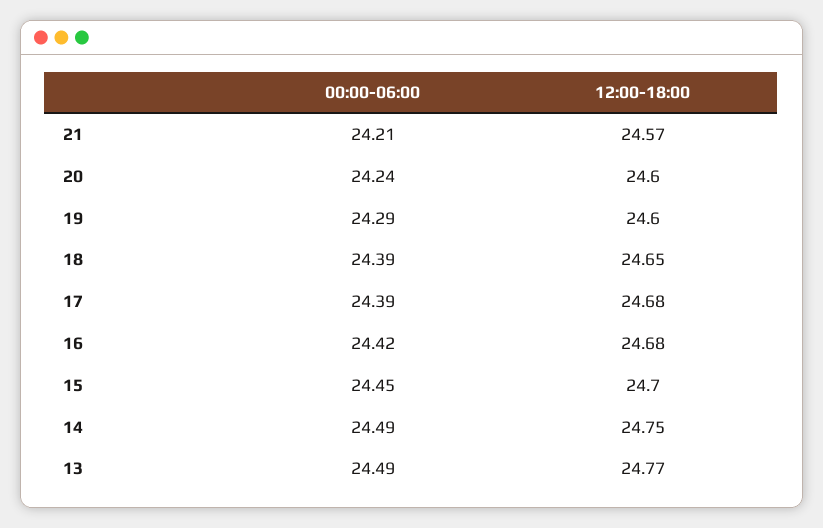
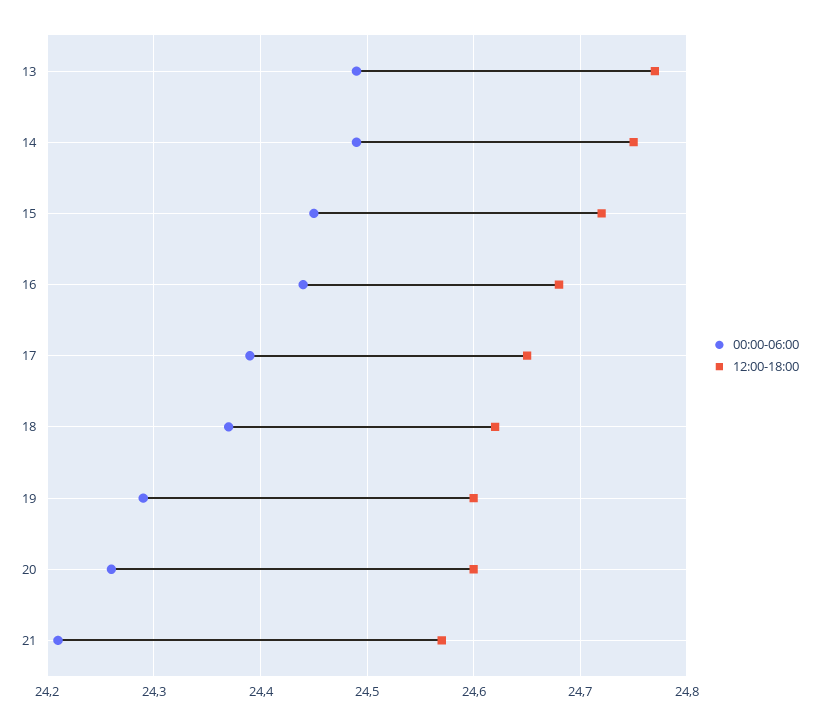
  {
    "00:00-06:00": {
      "21": 24.21,
-     "20": 24.24,
+     "20": 24.26,
      "19": 24.29,
-     "18": 24.39,
+     "18": 24.37,
      "17": 24.39,
-     "16": 24.42,
+     "16": 24.44,
      "15": 24.45,
      "14": 24.49,
      "13": 24.49
    },
    "12:00-18:00": {
      "21": 24.57,
      "20": 24.6,
      "19": 24.6,
-     "18": 24.65,
+     "18": 24.62,
-     "17": 24.68,
+     "17": 24.65,
      "16": 24.68,
-     "15": 24.7,
+     "15": 24.72,
      "14": 24.75,
      "13": 24.77
    }
  }

